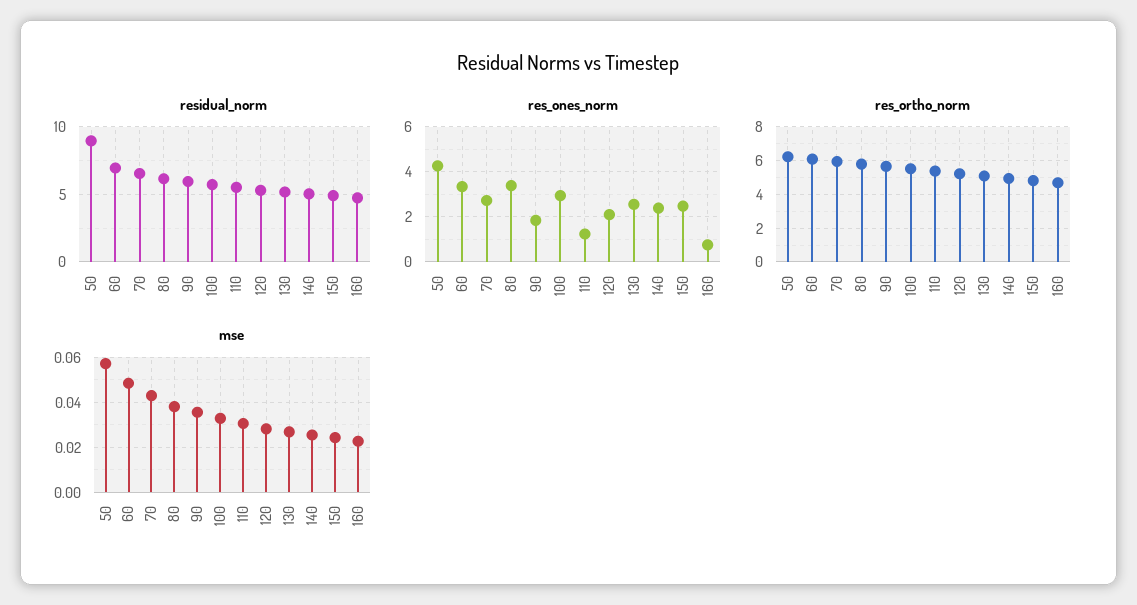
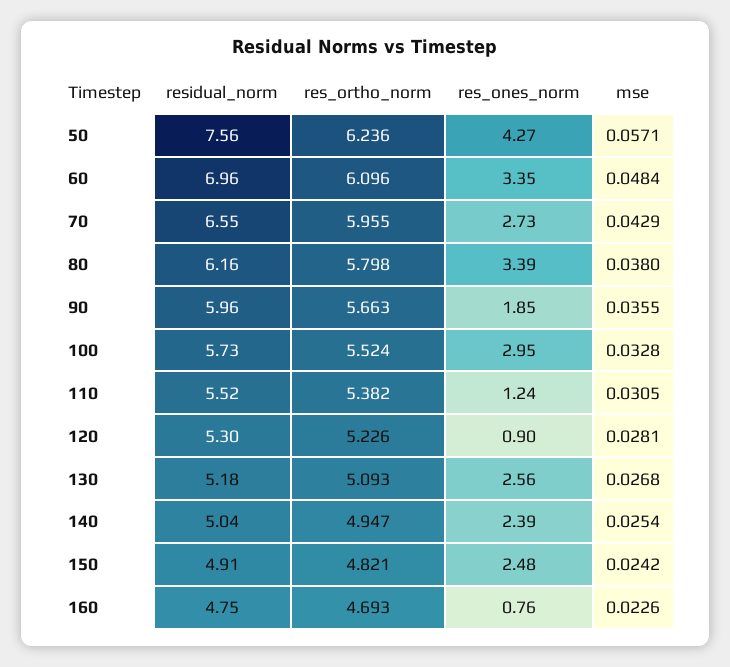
  {
    "residual_norm": {
-     "50": 9,
+     "50": 7.56,
      "60": 6.96,
      "70": 6.55,
      "80": 6.16,
      "90": 5.96,
      "100": 5.73,
      "110": 5.52,
      "120": 5.3,
      "130": 5.18,
      "140": 5.04,
      "150": 4.91,
      "160": 4.75
    },
    "res_ones_norm": {
      "50": 4.27,
      "60": 3.35,
      "70": 2.73,
      "80": 3.39,
      "90": 1.85,
      "100": 2.95,
      "110": 1.24,
-     "120": 2,
+     "120": 0.9,
      "130": 2.56,
      "140": 2.39,
      "150": 2.48,
      "160": 0.76
    },
    "res_ortho_norm": {
      "50": 6.236,
      "60": 6.096,
      "70": 5.955,
      "80": 5.798,
      "90": 5.663,
      "100": 5.524,
      "110": 5.382,
      "120": 5.226,
      "130": 5.093,
      "140": 4.947,
      "150": 4.821,
      "160": 4.693
    },
    "mse": {
      "50": 0.0571,
      "60": 0.0484,
      "70": 0.0429,
      "80": 0.038,
      "90": 0.0355,
      "100": 0.0328,
      "110": 0.0305,
      "120": 0.0281,
      "130": 0.0268,
      "140": 0.0254,
      "150": 0.0242,
      "160": 0.0226
    }
  }

